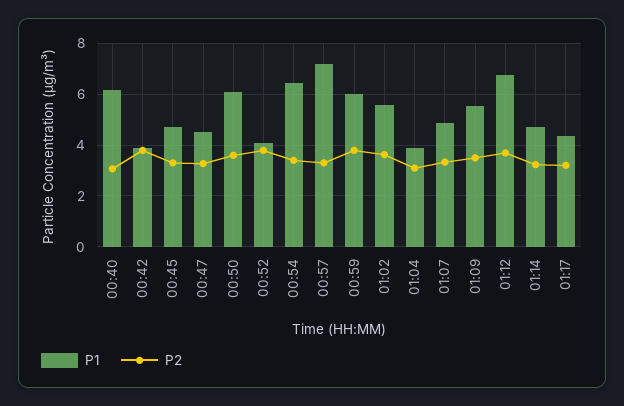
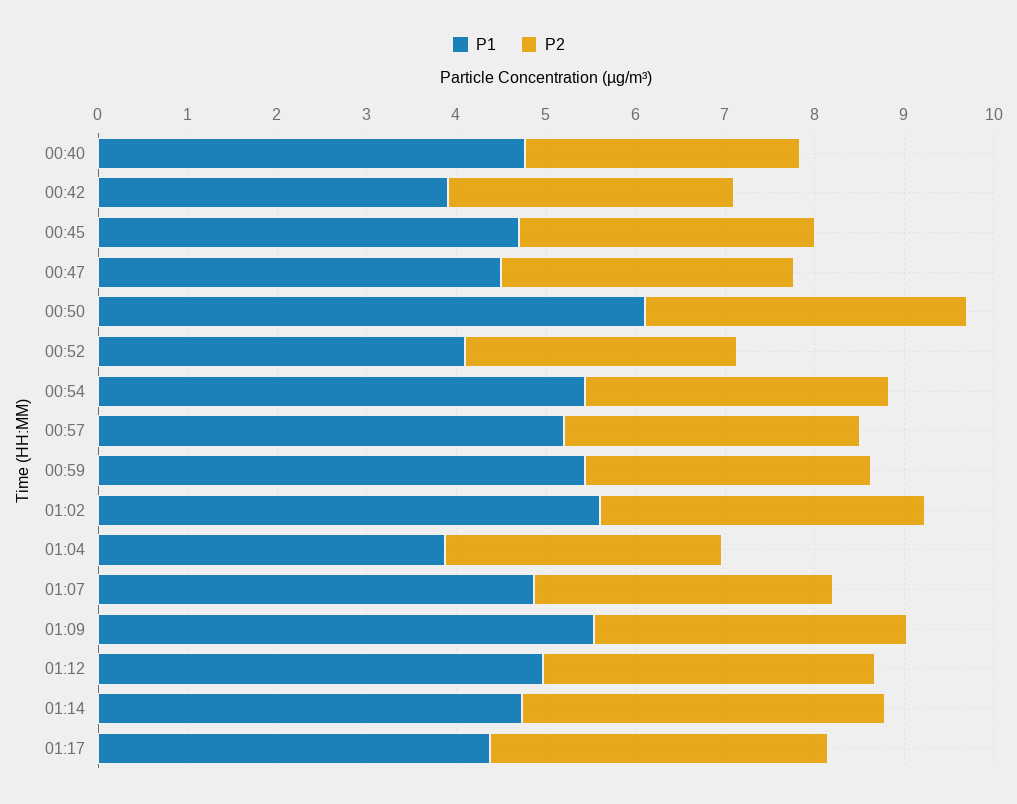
  {
    "P1": {
-     "00:40": 6.25,
+     "00:40": 4.8,
      "00:42": 4,
      "00:45": 4.8,
      "00:47": 4.6,
      "00:50": 6.2,
      "00:52": 4.2,
-     "00:54": 6.5,
+     "00:54": 5.4,
-     "00:57": 7.25,
+     "00:57": 5.2,
-     "00:59": 6,
+     "00:59": 5.4,
      "01:02": 5.6,
      "01:04": 3.8,
      "01:07": 4.8,
      "01:09": 5.6,
-     "01:12": 6.75,
+     "01:12": 5,
      "01:14": 4.8,
      "01:17": 4.4
    },
    "P2": {
      "00:40": 3,
-     "00:42": 3.75,
+     "00:42": 3.2,
      "00:45": 3.4,
      "00:47": 3.2,
      "00:50": 3.6,
-     "00:52": 3.75,
+     "00:52": 3,
      "00:54": 3.4,
      "00:57": 3.4,
-     "00:59": 3.75,
+     "00:59": 3.2,
      "01:02": 3.6,
      "01:04": 3.2,
      "01:07": 3.4,
      "01:09": 3.6,
      "01:12": 3.8,
-     "01:14": 3.25,
+     "01:14": 4,
-     "01:17": 3.25
+     "01:17": 3.8
    }
  }

